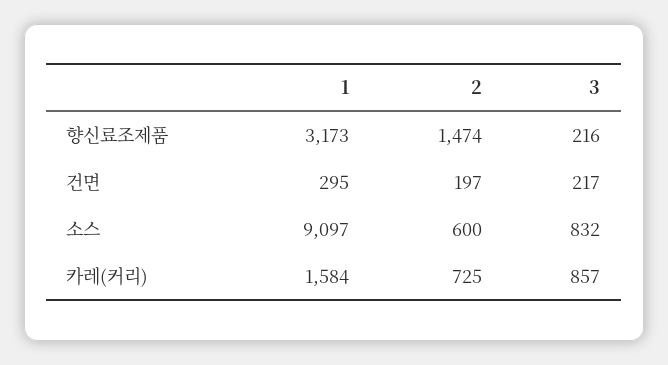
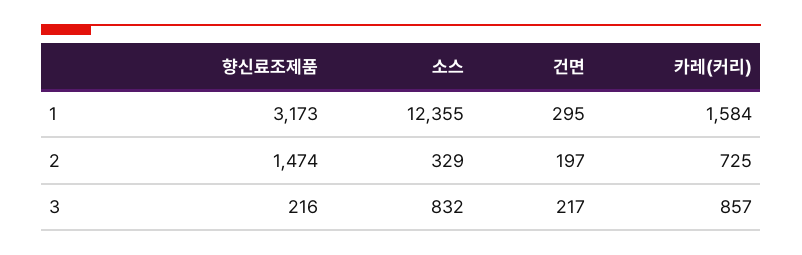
  {
    "1": {
      "향신료조제품": 3173,
      "건면": 295,
-     "소스": 9097,
+     "소스": 12355,
      "카레(커리)": 1584
    },
    "2": {
      "향신료조제품": 1474,
      "건면": 197,
-     "소스": 600,
+     "소스": 329,
      "카레(커리)": 725
    },
    "3": {
      "향신료조제품": 216,
      "건면": 217,
      "소스": 832,
      "카레(커리)": 857
    }
  }

